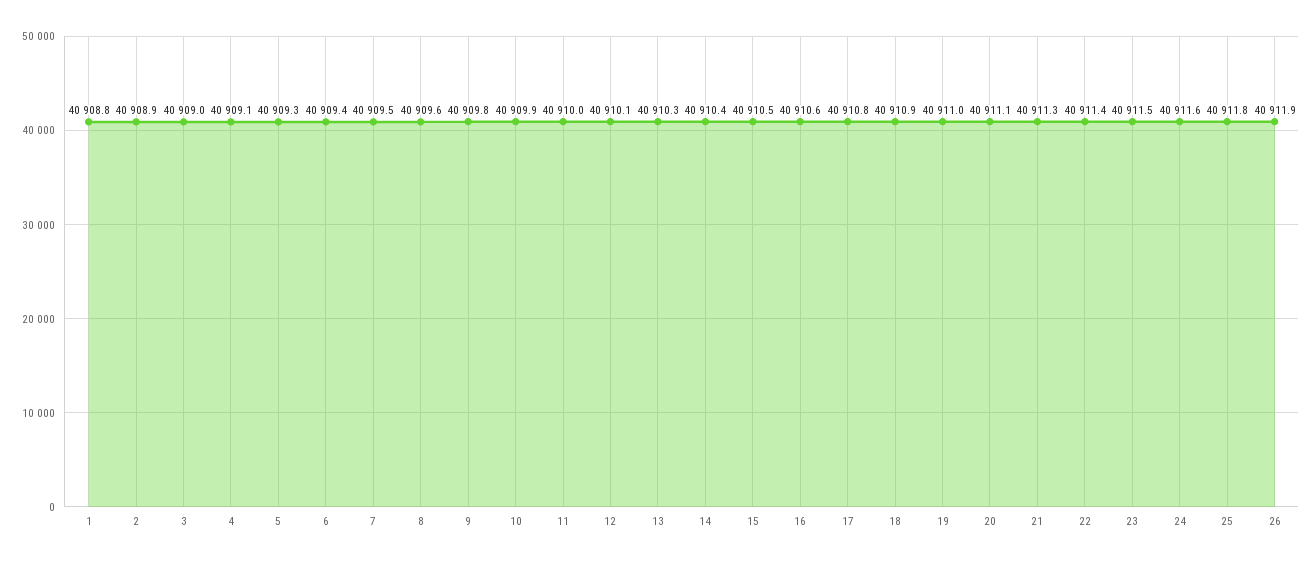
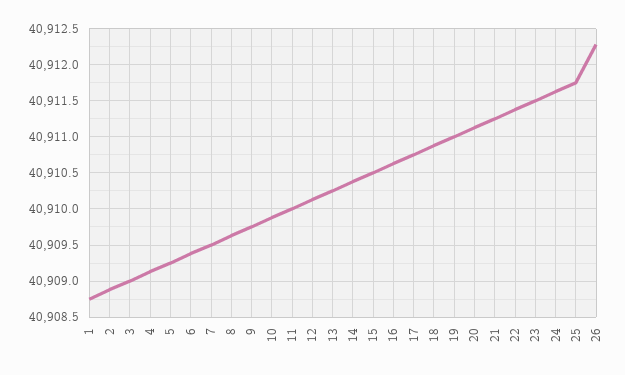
  {
    "1": 40908.8,
    "2": 40908.9,
    "3": 40909,
    "4": 40909.1,
    "5": 40909.3,
    "6": 40909.4,
    "7": 40909.5,
    "8": 40909.6,
    "9": 40909.8,
    "10": 40909.9,
    "11": 40910,
    "12": 40910.1,
    "13": 40910.3,
    "14": 40910.4,
    "15": 40910.5,
    "16": 40910.6,
    "17": 40910.8,
    "18": 40910.9,
    "19": 40911,
    "20": 40911.1,
    "21": 40911.3,
    "22": 40911.4,
    "23": 40911.5,
    "24": 40911.6,
    "25": 40911.8,
-   "26": 40911.9
+   "26": 40912.3
  }

